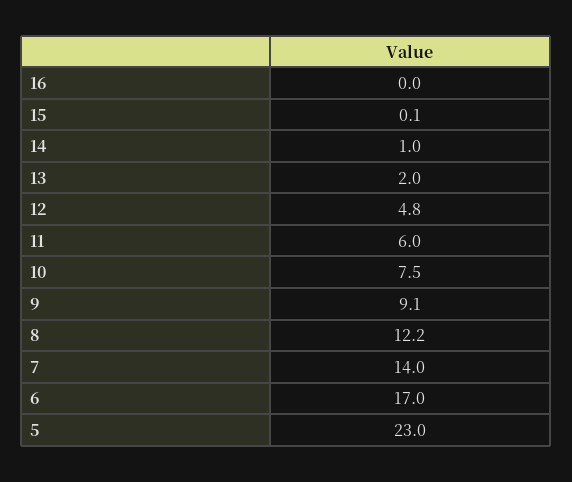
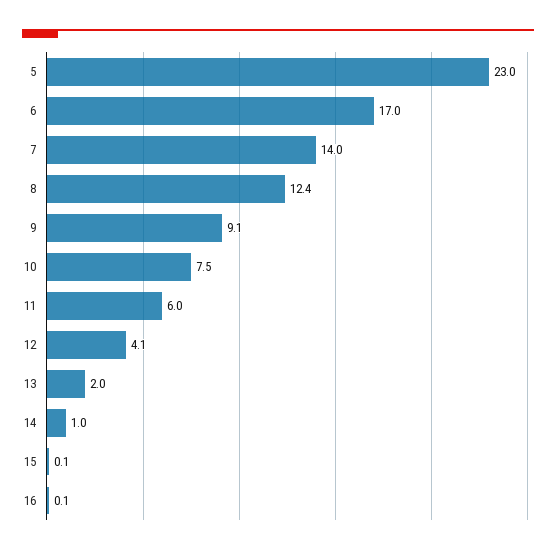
  {
-   "16": 0,
+   "16": 0.1,
    "15": 0.1,
    "14": 1,
    "13": 2,
-   "12": 4.8,
+   "12": 4.1,
    "11": 6,
    "10": 7.5,
    "9": 9.1,
-   "8": 12.2,
+   "8": 12.4,
    "7": 14,
    "6": 17,
    "5": 23
  }

